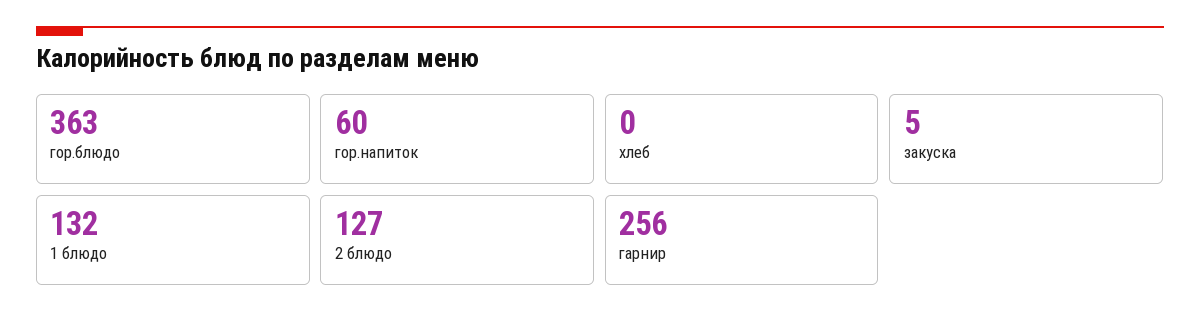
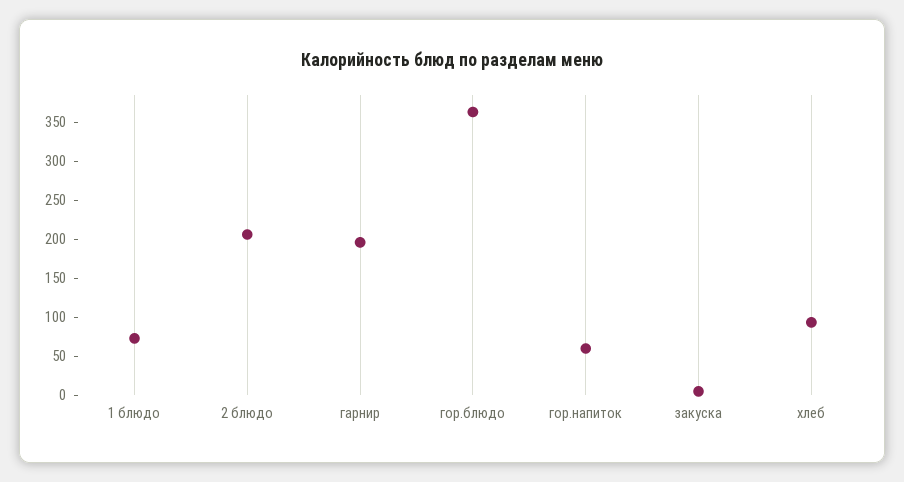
  {
    "гор.блюдо": 363,
    "гор.напиток": 60,
-   "хлеб": 0,
+   "хлеб": 100,
    "закуска": 5,
-   "1 блюдо": 132,
+   "1 блюдо": 75,
-   "2 блюдо": 127,
+   "2 блюдо": 200,
-   "гарнир": 256
+   "гарнир": 200
  }

